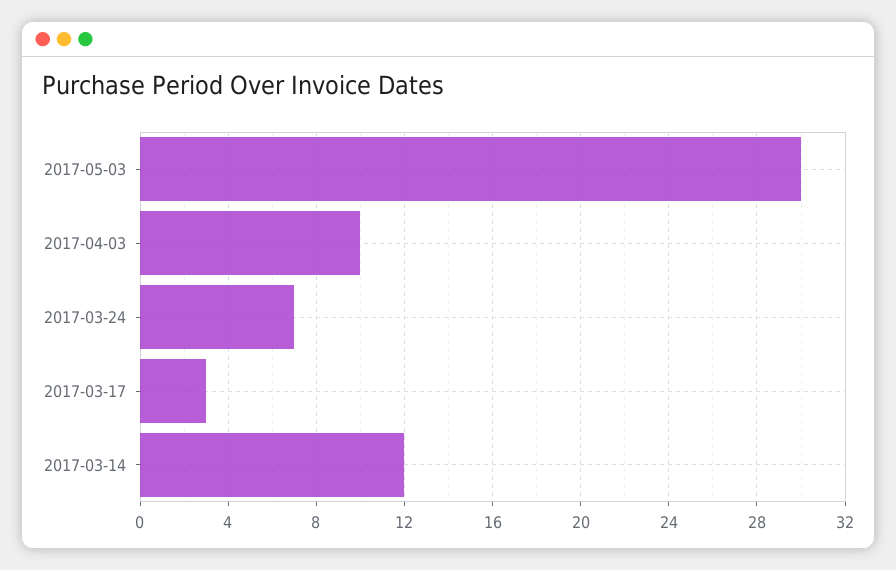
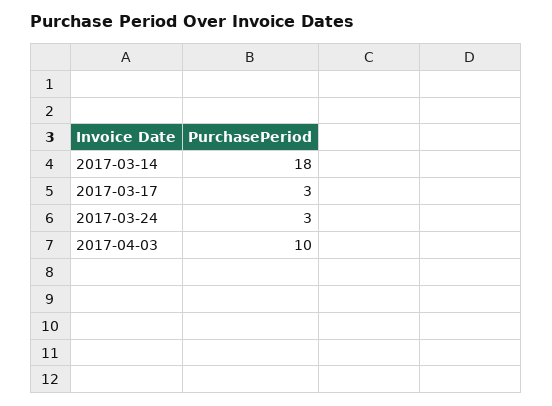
  {
-   "2017-05-03": 30,
    "2017-04-03": 10,
-   "2017-03-24": 7,
+   "2017-03-24": 3,
    "2017-03-17": 3,
-   "2017-03-14": 12
+   "2017-03-14": 18
  }

